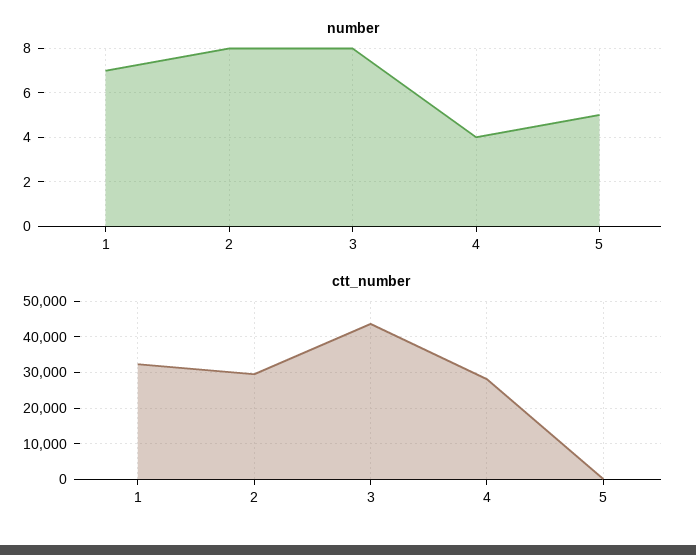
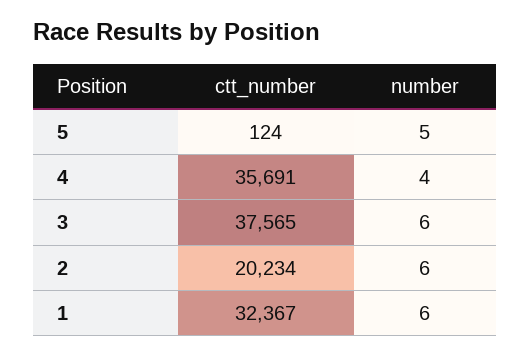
  {
    "number": {
-     "1": 7,
+     "1": 6,
-     "2": 8,
+     "2": 6,
-     "3": 8,
+     "3": 6,
      "4": 4,
      "5": 5
    },
    "ctt_number": {
      "1": 32367,
-     "2": 30000,
+     "2": 20234,
-     "3": 44000,
+     "3": 37565,
-     "4": 28000,
+     "4": 35691,
      "5": 124
    }
  }

